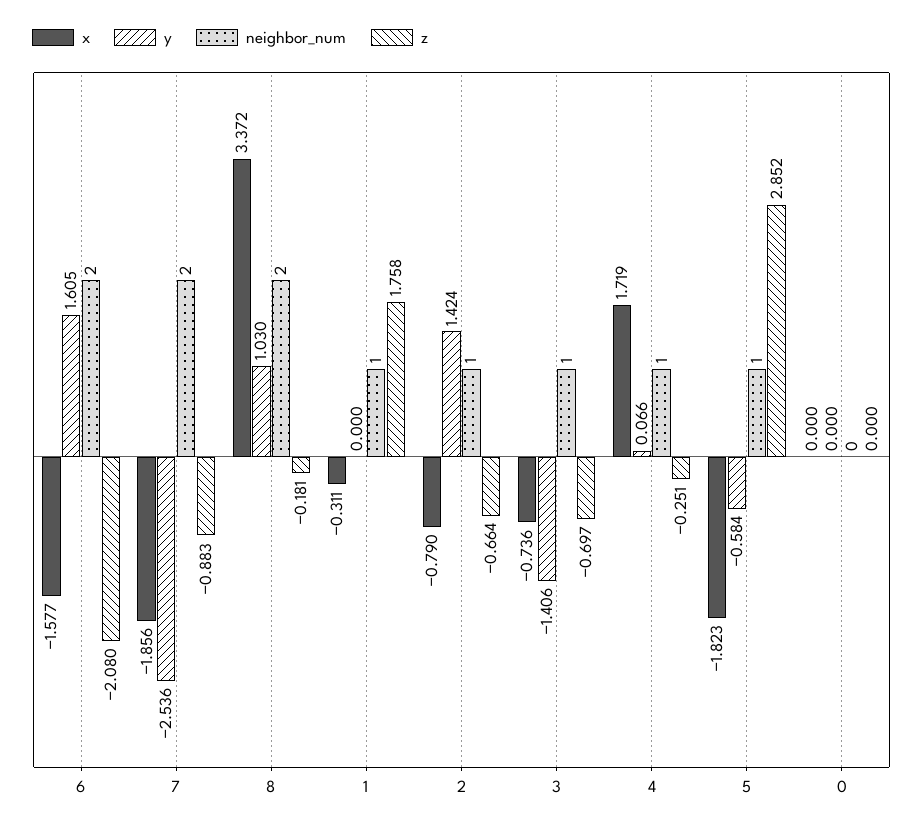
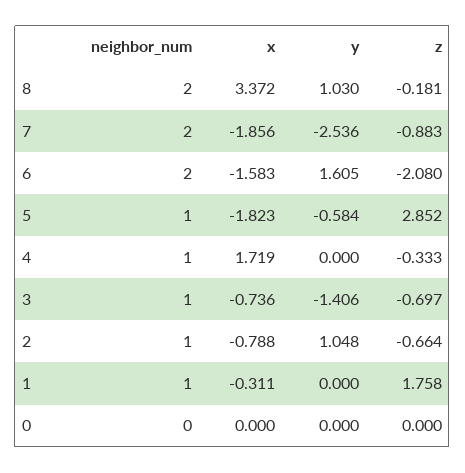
  {
    "x": {
-     "6": -1.577,
+     "6": -1.583,
      "7": -1.856,
      "8": 3.372,
      "1": -0.311,
-     "2": -0.79,
+     "2": -0.788,
      "3": -0.736,
      "4": 1.719,
      "5": -1.823,
      "0": 0
    },
    "y": {
      "6": 1.605,
      "7": -2.536,
      "8": 1.03,
      "1": 0,
-     "2": 1.424,
+     "2": 1.048,
      "3": -1.406,
-     "4": 0.066,
+     "4": 0,
      "5": -0.584,
      "0": 0
    },
    "neighbor_num": {
      "6": 2,
      "7": 2,
      "8": 2,
      "1": 1,
      "2": 1,
      "3": 1,
      "4": 1,
      "5": 1,
      "0": 0
    },
    "z": {
      "6": -2.08,
      "7": -0.883,
      "8": -0.181,
      "1": 1.758,
      "2": -0.664,
      "3": -0.697,
-     "4": -0.251,
+     "4": -0.333,
      "5": 2.852,
      "0": 0
    }
  }

